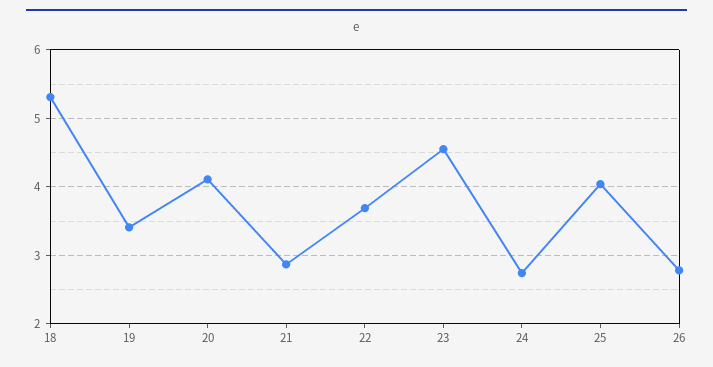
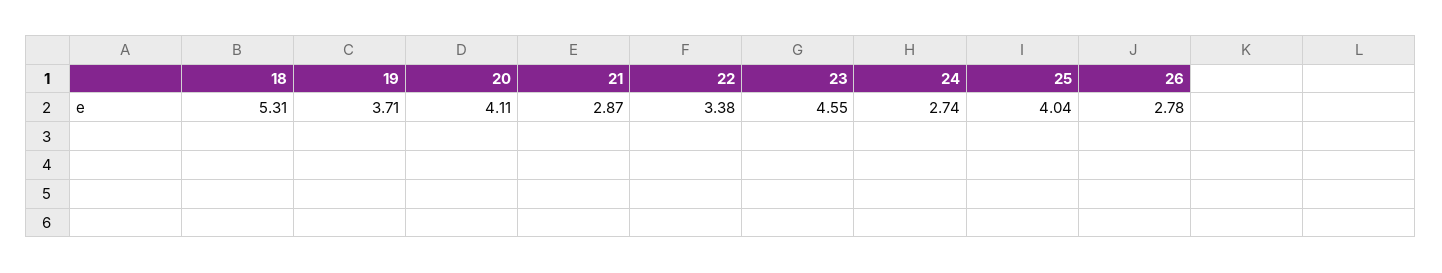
  {
    "18": 5.31,
-   "19": 3.4,
+   "19": 3.71,
    "20": 4.11,
    "21": 2.87,
-   "22": 3.7,
+   "22": 3.38,
    "23": 4.55,
    "24": 2.74,
    "25": 4.04,
    "26": 2.78
  }

